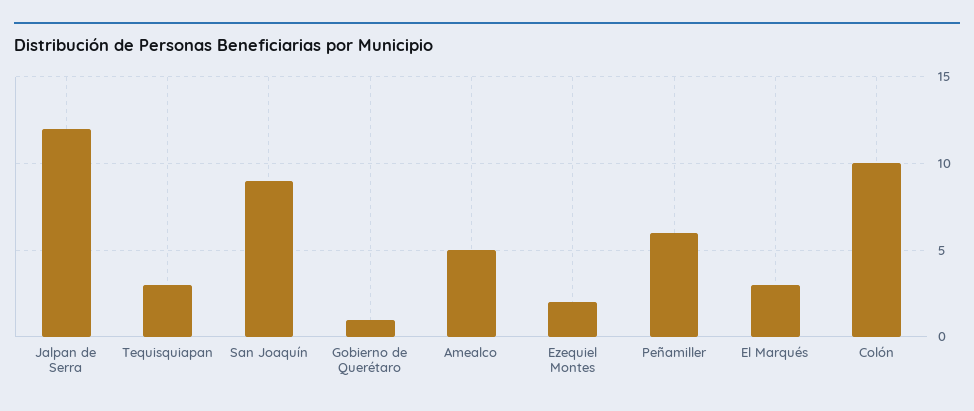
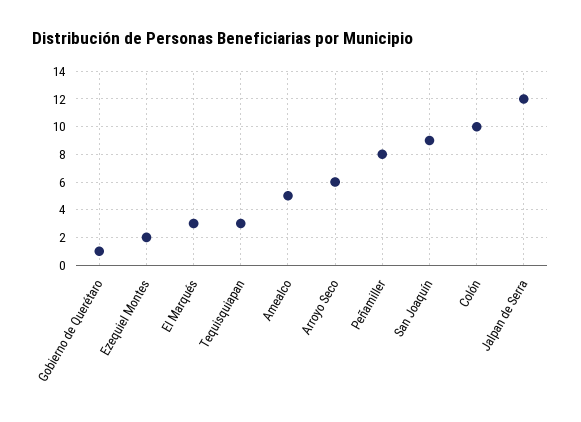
  {
    "Jalpan de Serra": 12,
    "Tequisquiapan": 3,
    "San Joaquín": 9,
    "Gobierno de Querétaro": 1,
    "Amealco": 5,
    "Ezequiel Montes": 2,
-   "Peñamiller": 6,
+   "Peñamiller": 8,
    "El Marqués": 3,
-   "Colón": 10
+   "Colón": 10,
+   "Arroyo Seco": 6
  }

